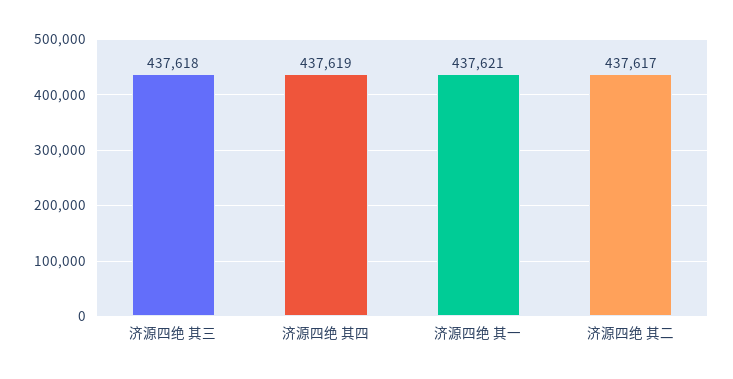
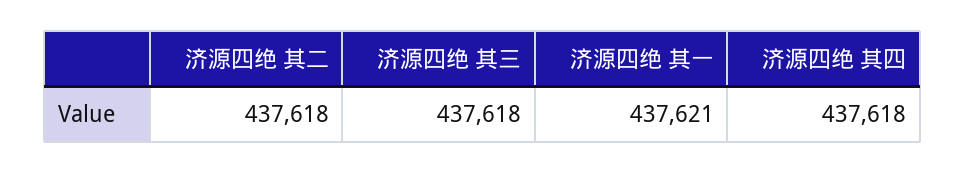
  {
    "济源四绝 其三": 437618,
-   "济源四绝 其四": 437619,
+   "济源四绝 其四": 437618,
    "济源四绝 其一": 437621,
-   "济源四绝 其二": 437617
+   "济源四绝 其二": 437618
  }

